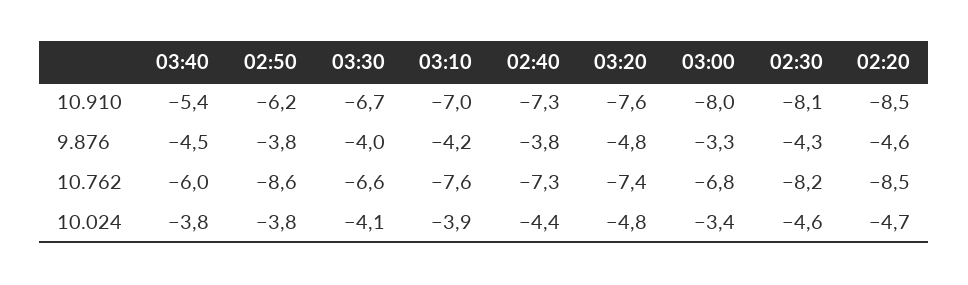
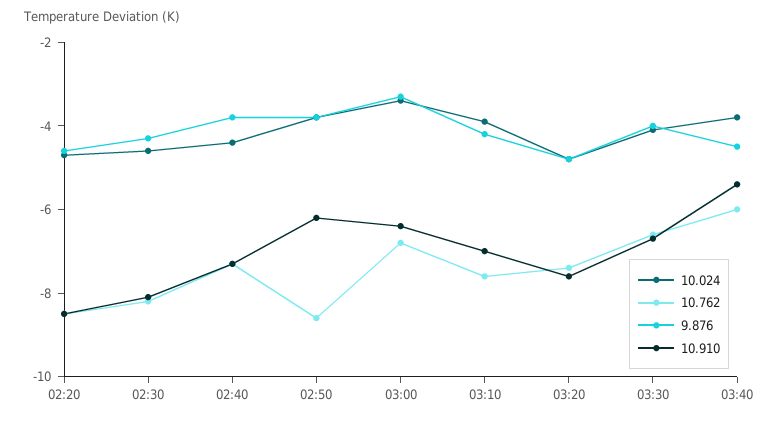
  {
    "10.910": {
      "03:40": -5.4,
      "02:50": -6.2,
      "03:30": -6.7,
      "03:10": -7,
      "02:40": -7.3,
      "03:20": -7.6,
-     "03:00": -8,
+     "03:00": -6.5,
      "02:30": -8.1,
      "02:20": -8.5
    },
    "9.876": {
      "03:40": -4.5,
      "02:50": -3.8,
      "03:30": -4,
      "03:10": -4.2,
      "02:40": -3.8,
      "03:20": -4.8,
      "03:00": -3.3,
      "02:30": -4.3,
      "02:20": -4.6
    },
    "10.762": {
      "03:40": -6,
      "02:50": -8.6,
      "03:30": -6.6,
      "03:10": -7.6,
      "02:40": -7.3,
      "03:20": -7.4,
      "03:00": -6.8,
      "02:30": -8.2,
      "02:20": -8.5
    },
    "10.024": {
      "03:40": -3.8,
      "02:50": -3.8,
      "03:30": -4.1,
      "03:10": -3.9,
      "02:40": -4.4,
      "03:20": -4.8,
      "03:00": -3.4,
      "02:30": -4.6,
      "02:20": -4.7
    }
  }

